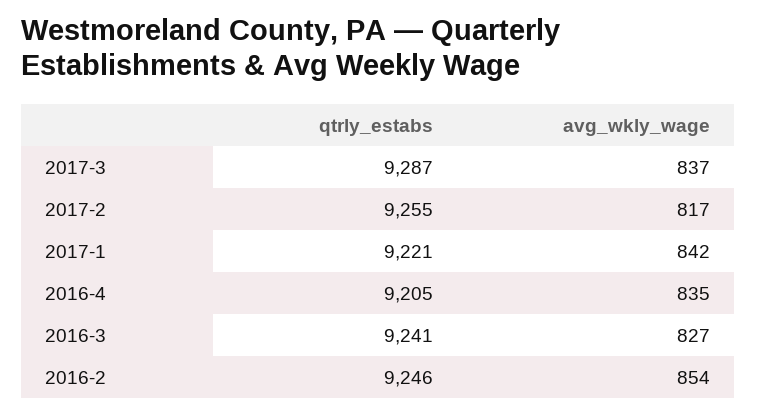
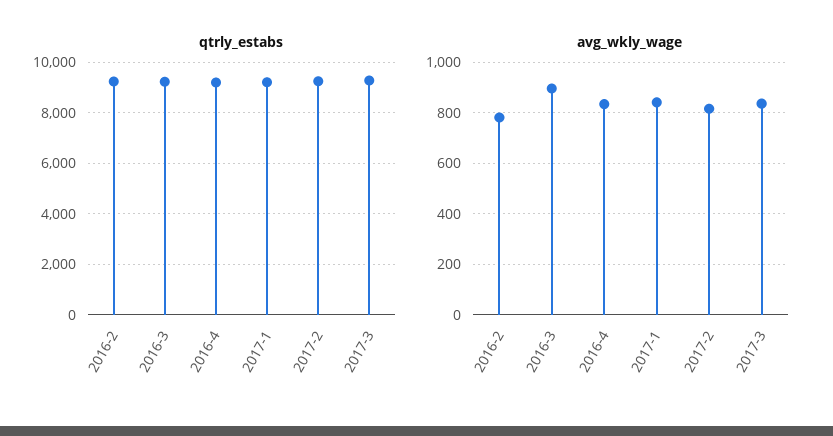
  {
    "qtrly_estabs": {
      "2017-3": 9287,
      "2017-2": 9255,
      "2017-1": 9221,
      "2016-4": 9205,
      "2016-3": 9241,
      "2016-2": 9246
    },
    "avg_wkly_wage": {
      "2017-3": 837,
      "2017-2": 817,
      "2017-1": 842,
      "2016-4": 835,
-     "2016-3": 827,
+     "2016-3": 900,
-     "2016-2": 854
+     "2016-2": 775
    }
  }

